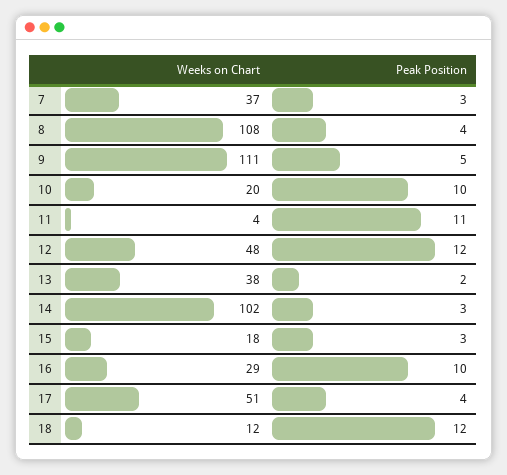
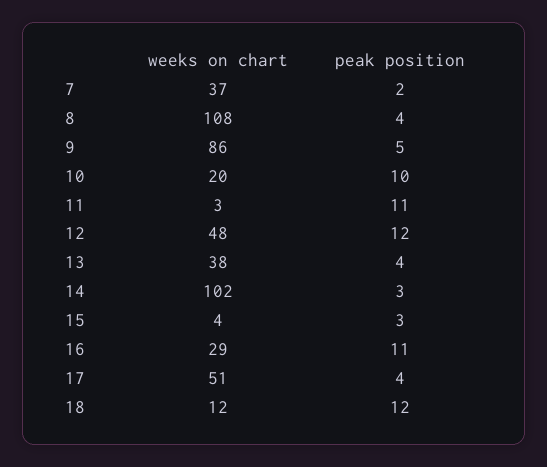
  {
    "Weeks on Chart": {
      "7": 37,
      "8": 108,
-     "9": 111,
+     "9": 86,
      "10": 20,
-     "11": 4,
+     "11": 3,
      "12": 48,
      "13": 38,
      "14": 102,
-     "15": 18,
+     "15": 4,
      "16": 29,
      "17": 51,
      "18": 12
    },
    "Peak Position": {
-     "7": 3,
+     "7": 2,
      "8": 4,
      "9": 5,
      "10": 10,
      "11": 11,
      "12": 12,
-     "13": 2,
+     "13": 4,
      "14": 3,
      "15": 3,
-     "16": 10,
+     "16": 11,
      "17": 4,
      "18": 12
    }
  }

